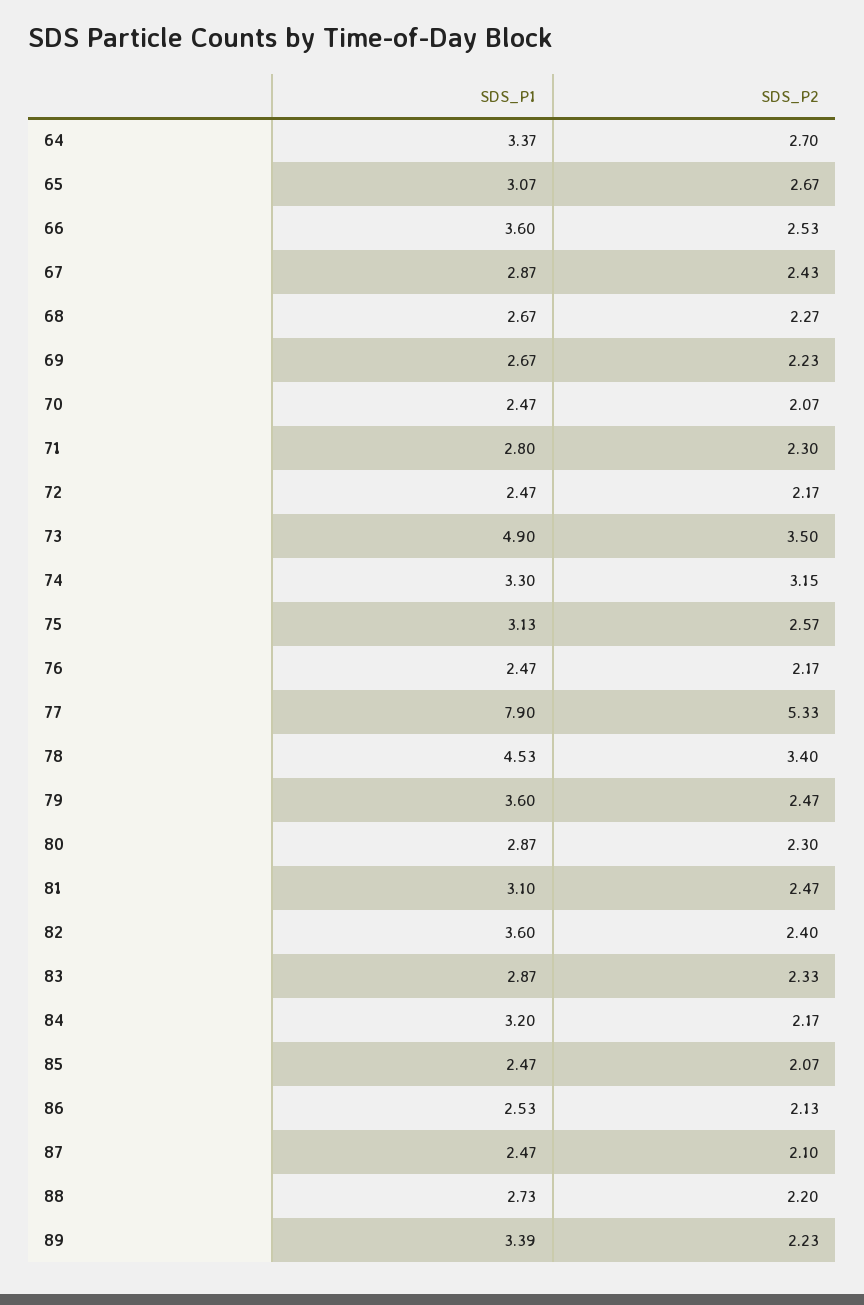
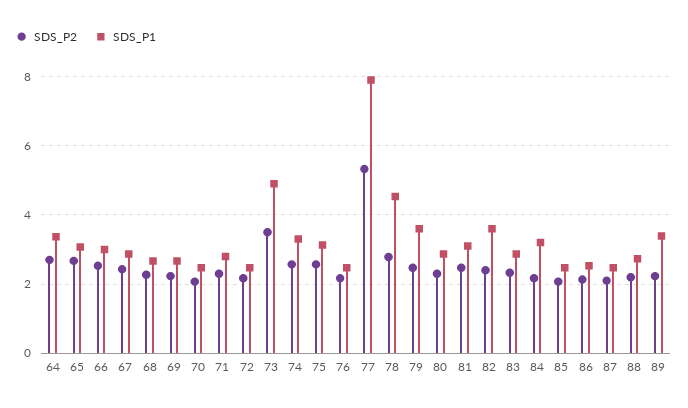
  {
    "SDS_P1": {
      "64": 3.37,
      "65": 3.07,
-     "66": 3.6,
+     "66": 3,
      "67": 2.87,
      "68": 2.67,
      "69": 2.67,
      "70": 2.47,
      "71": 2.8,
      "72": 2.47,
      "73": 4.9,
      "74": 3.3,
      "75": 3.13,
      "76": 2.47,
      "77": 7.9,
      "78": 4.53,
      "79": 3.6,
      "80": 2.87,
      "81": 3.1,
      "82": 3.6,
      "83": 2.87,
      "84": 3.2,
      "85": 2.47,
      "86": 2.53,
      "87": 2.47,
      "88": 2.73,
      "89": 3.39
    },
    "SDS_P2": {
      "64": 2.7,
      "65": 2.67,
      "66": 2.53,
      "67": 2.43,
      "68": 2.27,
      "69": 2.23,
      "70": 2.07,
      "71": 2.3,
      "72": 2.17,
      "73": 3.5,
-     "74": 3.15,
+     "74": 2.6,
      "75": 2.57,
      "76": 2.17,
      "77": 5.33,
-     "78": 3.4,
+     "78": 2.8,
      "79": 2.47,
      "80": 2.3,
      "81": 2.47,
      "82": 2.4,
      "83": 2.33,
      "84": 2.17,
      "85": 2.07,
      "86": 2.13,
      "87": 2.1,
      "88": 2.2,
      "89": 2.23
    }
  }

